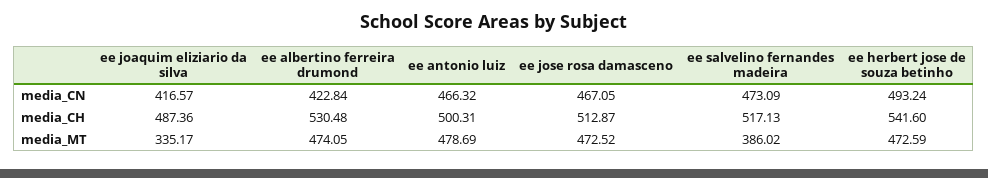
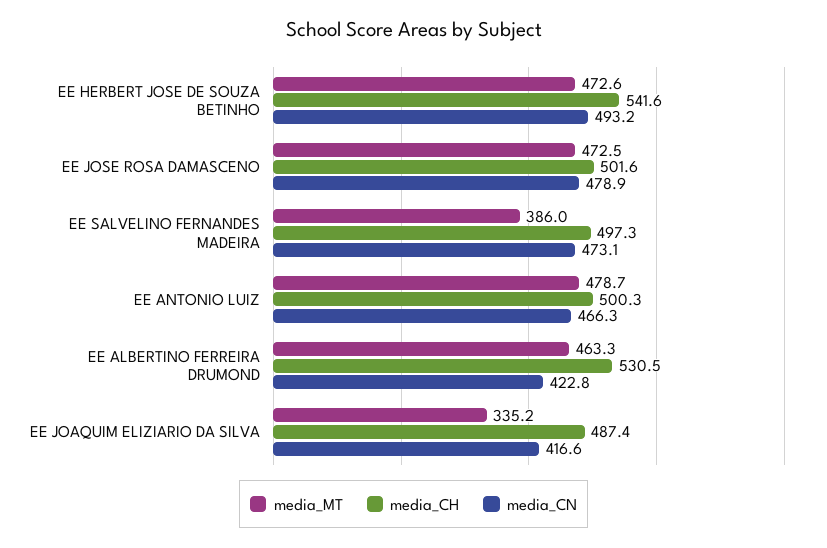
  {
    "media_CN": {
      "ee joaquim eliziario da silva": 416.57,
      "ee albertino ferreira drumond": 422.84,
      "ee antonio luiz": 466.32,
-     "ee jose rosa damasceno": 467.05,
+     "ee jose rosa damasceno": 478.9,
      "ee salvelino fernandes madeira": 473.09,
      "ee herbert jose de souza betinho": 493.24
    },
    "media_CH": {
      "ee joaquim eliziario da silva": 487.36,
      "ee albertino ferreira drumond": 530.48,
      "ee antonio luiz": 500.31,
-     "ee jose rosa damasceno": 512.87,
+     "ee jose rosa damasceno": 501.6,
-     "ee salvelino fernandes madeira": 517.13,
+     "ee salvelino fernandes madeira": 497.3,
      "ee herbert jose de souza betinho": 541.6
    },
    "media_MT": {
      "ee joaquim eliziario da silva": 335.17,
-     "ee albertino ferreira drumond": 474.05,
+     "ee albertino ferreira drumond": 463.3,
      "ee antonio luiz": 478.69,
      "ee jose rosa damasceno": 472.52,
      "ee salvelino fernandes madeira": 386.02,
      "ee herbert jose de souza betinho": 472.59
    }
  }

